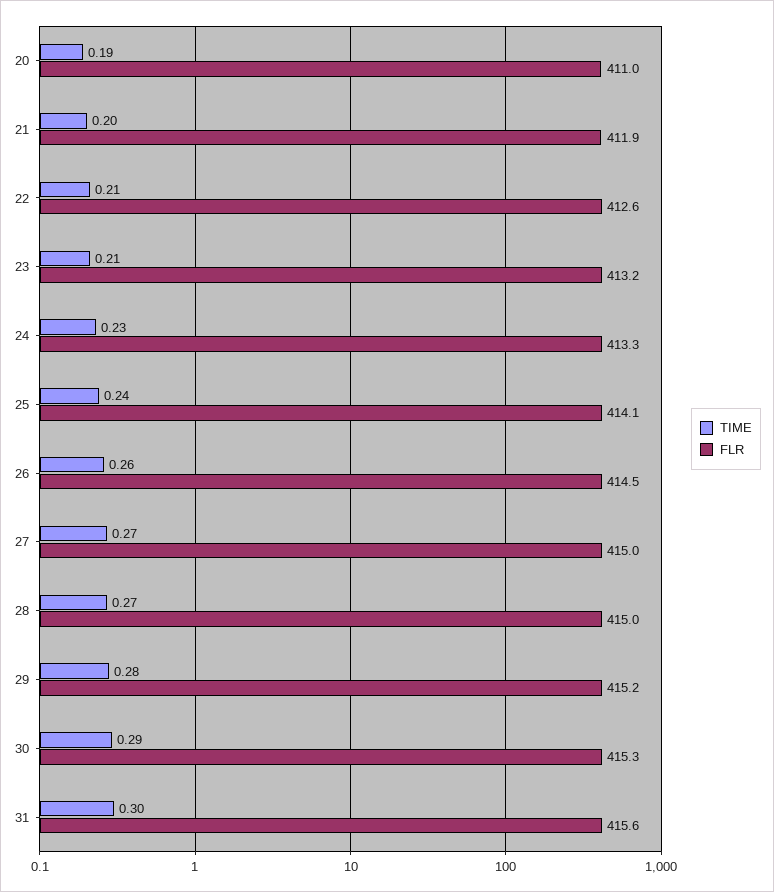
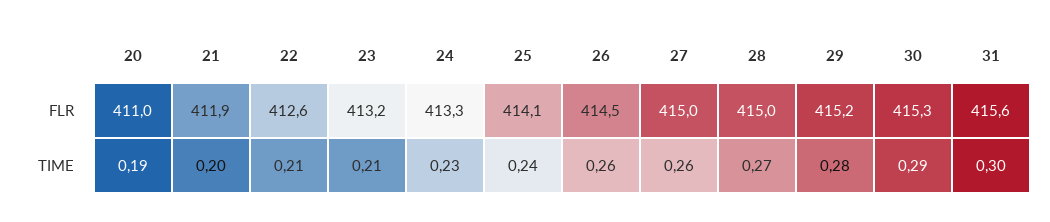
  {
    "TIME": {
      "20": 0.19,
      "21": 0.2,
      "22": 0.21,
      "23": 0.21,
      "24": 0.23,
      "25": 0.24,
      "26": 0.26,
-     "27": 0.27,
+     "27": 0.26,
      "28": 0.27,
      "29": 0.28,
      "30": 0.29,
      "31": 0.3
    },
    "FLR": {
      "20": 411,
      "21": 411.9,
      "22": 412.6,
      "23": 413.2,
      "24": 413.3,
      "25": 414.1,
      "26": 414.5,
      "27": 415,
      "28": 415,
      "29": 415.2,
      "30": 415.3,
      "31": 415.6
    }
  }

